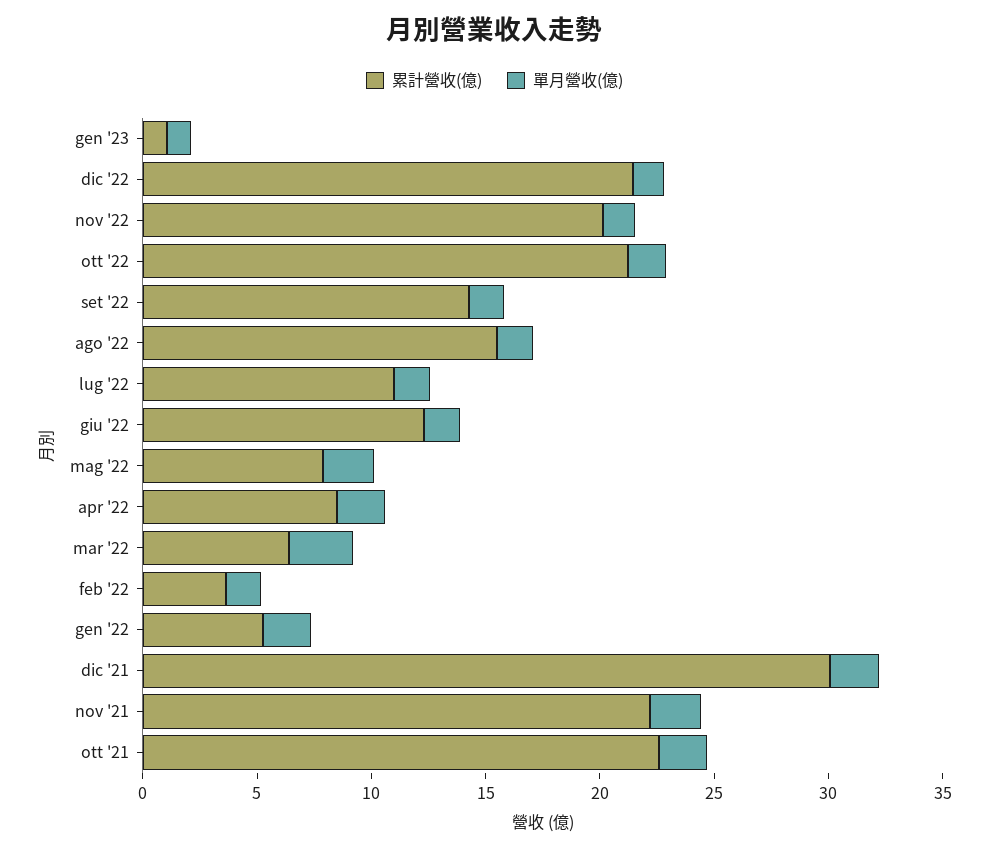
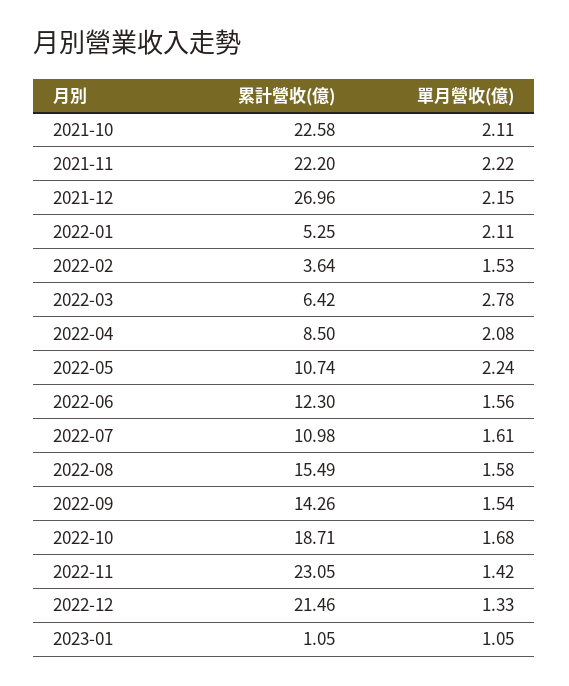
  {
    "累計營收(億)": {
      "gen '23": 1.05,
      "dic '22": 21.46,
-     "nov '22": 20,
+     "nov '22": 23.05,
-     "ott '22": 21,
+     "ott '22": 18.71,
      "set '22": 14.26,
      "ago '22": 15.49,
      "lug '22": 10.98,
      "giu '22": 12.3,
-     "mag '22": 8,
+     "mag '22": 10.74,
      "apr '22": 8.5,
      "mar '22": 6.42,
      "feb '22": 3.64,
      "gen '22": 5.25,
-     "dic '21": 30,
+     "dic '21": 26.96,
      "nov '21": 22.2,
      "ott '21": 22.58
    },
    "單月營收(億)": {
      "gen '23": 1.05,
      "dic '22": 1.33,
      "nov '22": 1.42,
      "ott '22": 1.68,
      "set '22": 1.54,
      "ago '22": 1.58,
      "lug '22": 1.61,
      "giu '22": 1.56,
      "mag '22": 2.24,
      "apr '22": 2.08,
      "mar '22": 2.78,
      "feb '22": 1.53,
      "gen '22": 2.11,
      "dic '21": 2.15,
      "nov '21": 2.22,
      "ott '21": 2.11
    }
  }

